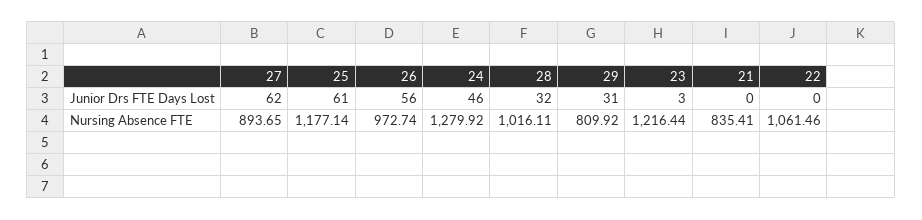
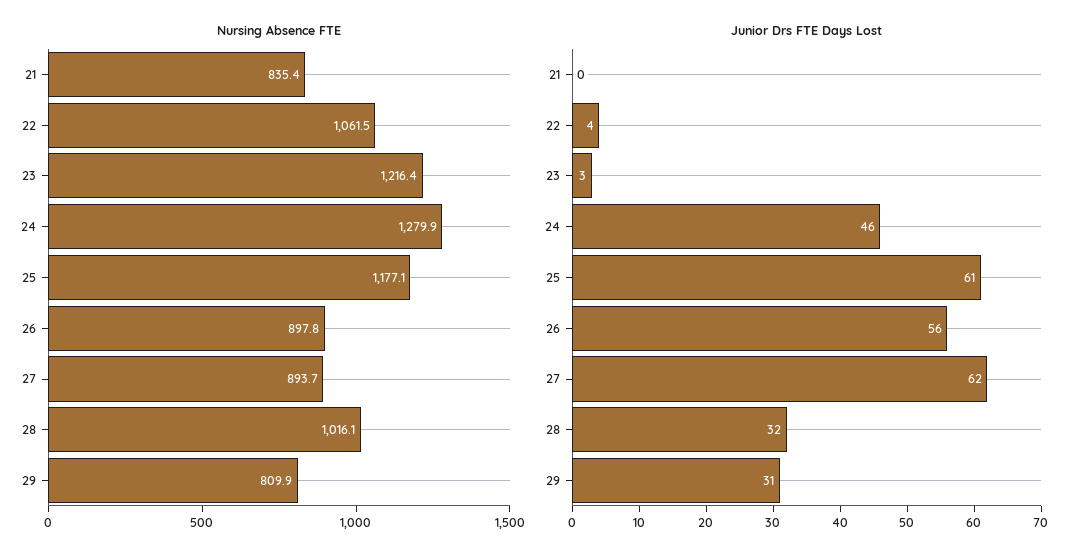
  {
    "Junior Drs FTE Days Lost": {
      "27": 62,
      "25": 61,
      "26": 56,
      "24": 46,
      "28": 32,
      "29": 31,
      "23": 3,
      "21": 0,
-     "22": 0
+     "22": 4
    },
    "Nursing Absence FTE": {
      "27": 893.65,
      "25": 1177.14,
-     "26": 972.74,
+     "26": 897.8,
      "24": 1279.92,
      "28": 1016.11,
      "29": 809.92,
      "23": 1216.44,
      "21": 835.41,
      "22": 1061.46
    }
  }

